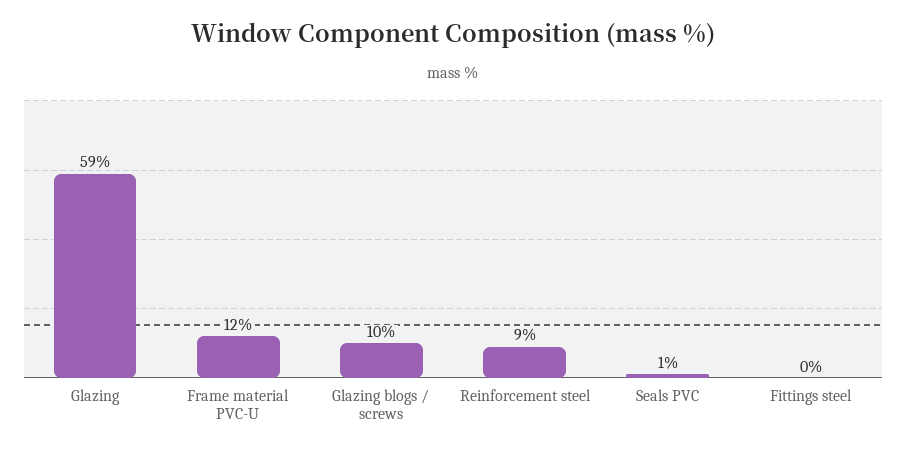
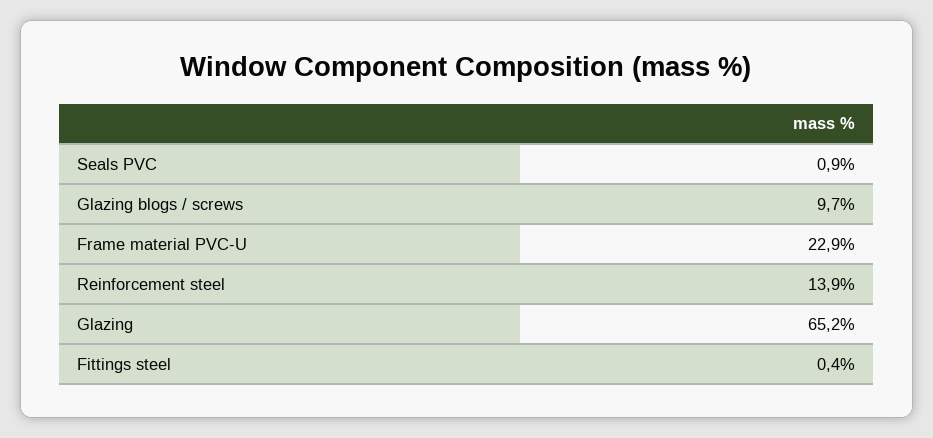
  {
-   "Glazing": 59,
+   "Glazing": 65.2,
-   "Frame material PVC-U": 12,
+   "Frame material PVC-U": 22.9,
    "Glazing blogs / screws": 9.7,
-   "Reinforcement steel": 9,
+   "Reinforcement steel": 13.9,
    "Seals PVC": 0.9,
    "Fittings steel": 0.4
  }

